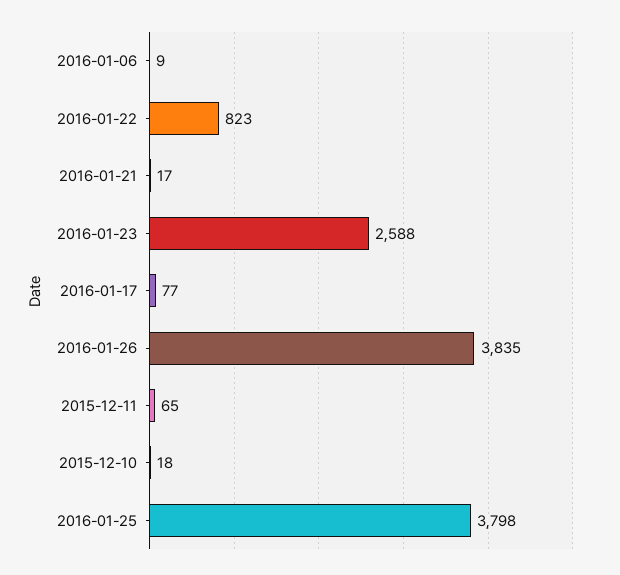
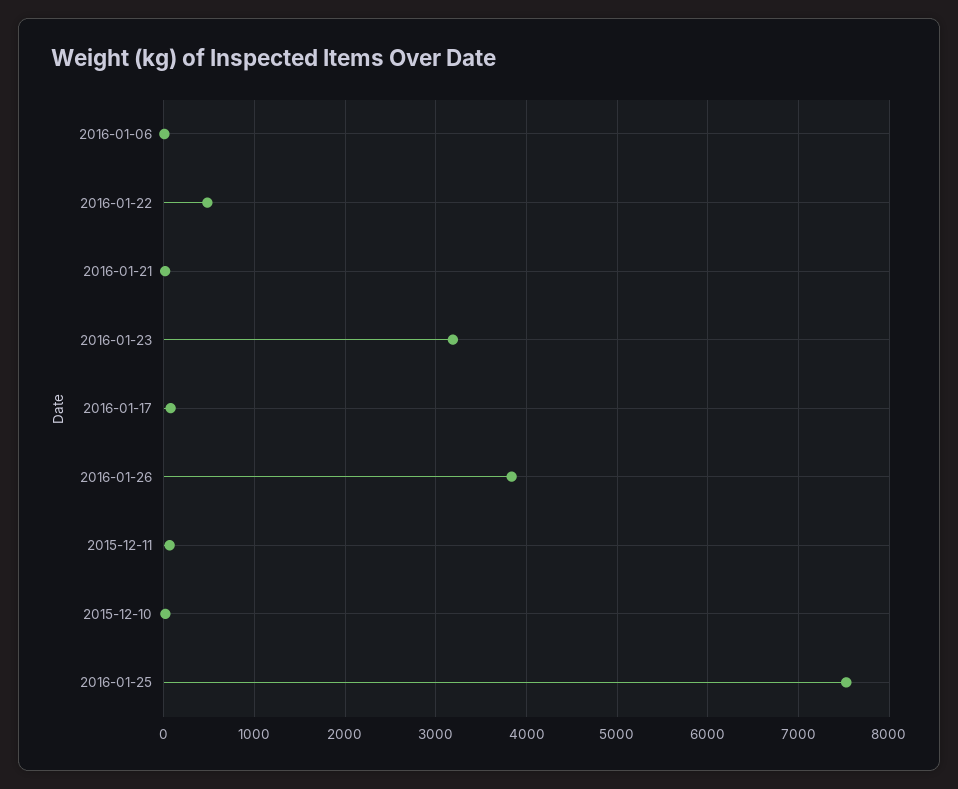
  {
    "2016-01-06": 9,
-   "2016-01-22": 823,
+   "2016-01-22": 500,
    "2016-01-21": 17,
-   "2016-01-23": 2588,
+   "2016-01-23": 3200,
    "2016-01-17": 77,
    "2016-01-26": 3835,
    "2015-12-11": 65,
    "2015-12-10": 18,
-   "2016-01-25": 3798
+   "2016-01-25": 7500
  }

